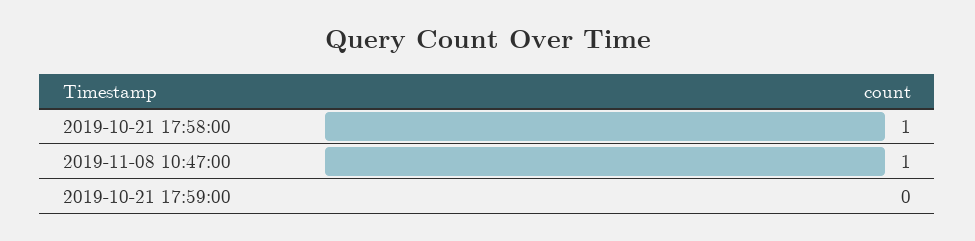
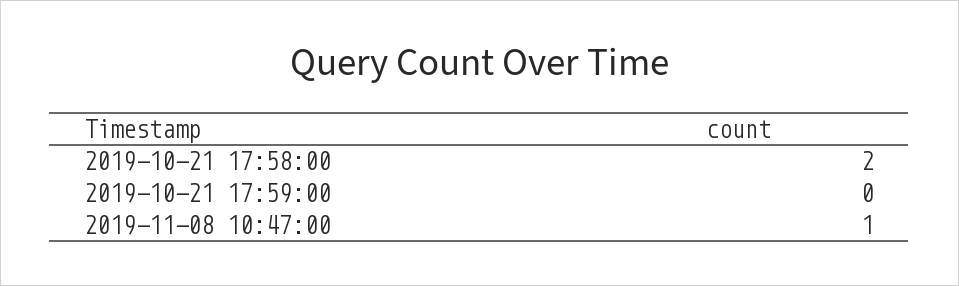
  {
-   "2019-10-21 17:58:00": 1,
+   "2019-10-21 17:58:00": 2,
    "2019-11-08 10:47:00": 1,
    "2019-10-21 17:59:00": 0
  }

